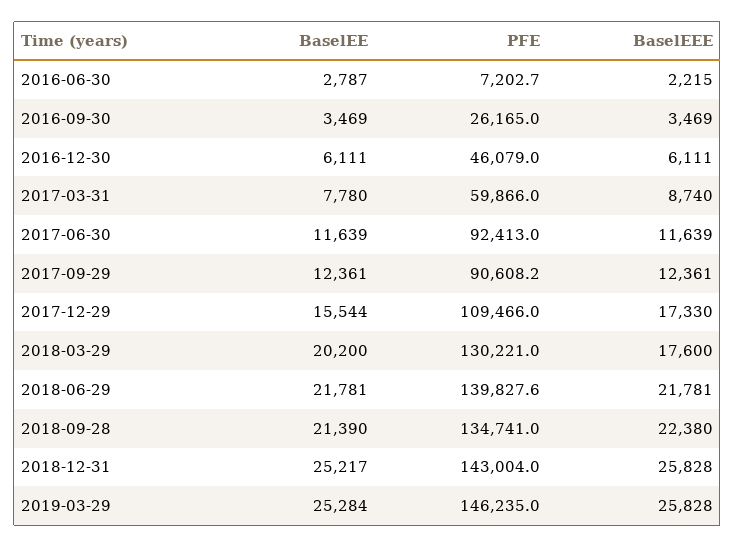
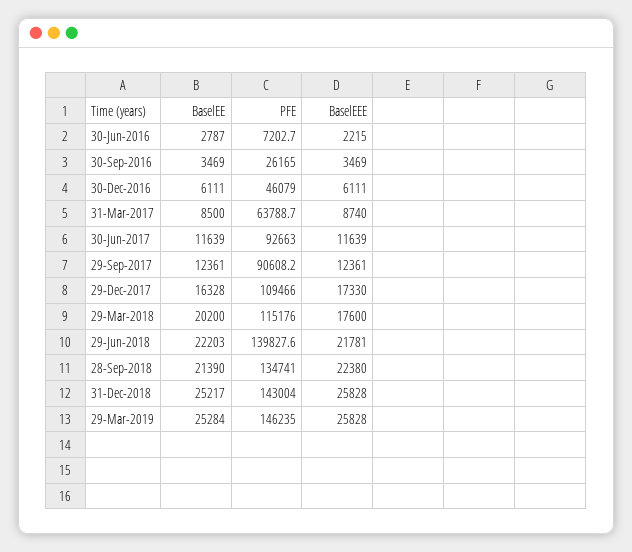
  {
    "BaselEE": {
      "2016-06-30": 2787,
      "2016-09-30": 3469,
      "2016-12-30": 6111,
-     "2017-03-31": 7780,
+     "2017-03-31": 8500,
      "2017-06-30": 11639,
      "2017-09-29": 12361,
-     "2017-12-29": 15544,
+     "2017-12-29": 16328,
      "2018-03-29": 20200,
-     "2018-06-29": 21781,
+     "2018-06-29": 22203,
      "2018-09-28": 21390,
      "2018-12-31": 25217,
      "2019-03-29": 25284
    },
    "PFE": {
      "2016-06-30": 7202.7,
      "2016-09-30": 26165,
      "2016-12-30": 46079,
-     "2017-03-31": 59866,
+     "2017-03-31": 63788.7,
-     "2017-06-30": 92413,
+     "2017-06-30": 92663,
      "2017-09-29": 90608.2,
      "2017-12-29": 109466,
-     "2018-03-29": 130221,
+     "2018-03-29": 115176,
      "2018-06-29": 139827.6,
      "2018-09-28": 134741,
      "2018-12-31": 143004,
      "2019-03-29": 146235
    },
    "BaselEEE": {
      "2016-06-30": 2215,
      "2016-09-30": 3469,
      "2016-12-30": 6111,
      "2017-03-31": 8740,
      "2017-06-30": 11639,
      "2017-09-29": 12361,
      "2017-12-29": 17330,
      "2018-03-29": 17600,
      "2018-06-29": 21781,
      "2018-09-28": 22380,
      "2018-12-31": 25828,
      "2019-03-29": 25828
    }
  }

